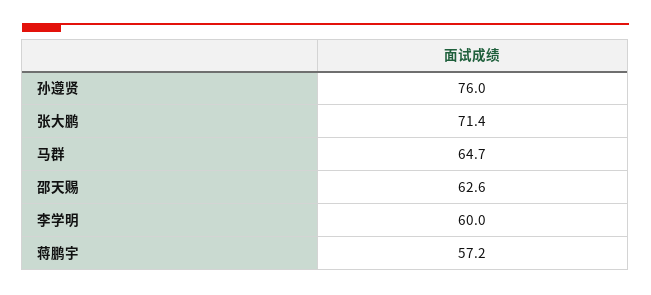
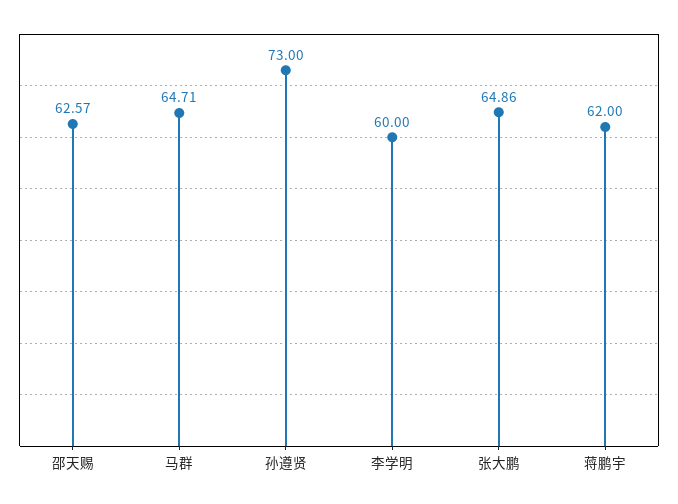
  {
-   "孙遵贤": 76,
+   "孙遵贤": 73,
-   "张大鹏": 71.4,
+   "张大鹏": 64.86,
    "马群": 64.71,
    "邵天赐": 62.57,
    "李学明": 60,
-   "蒋鹏宇": 57.2
+   "蒋鹏宇": 62
  }

